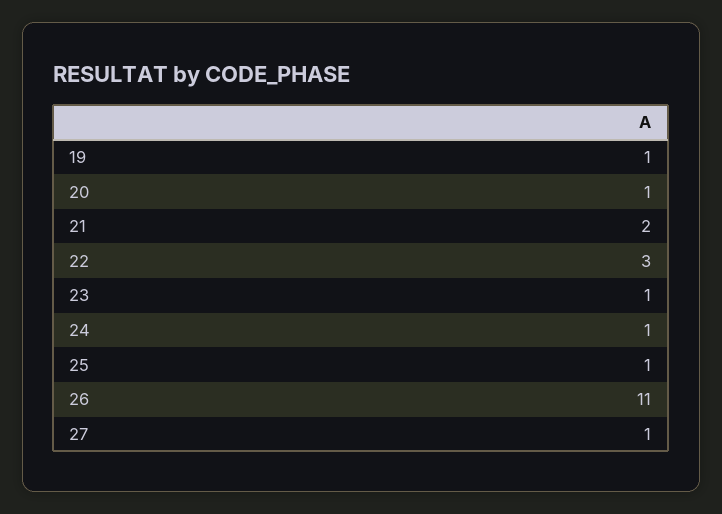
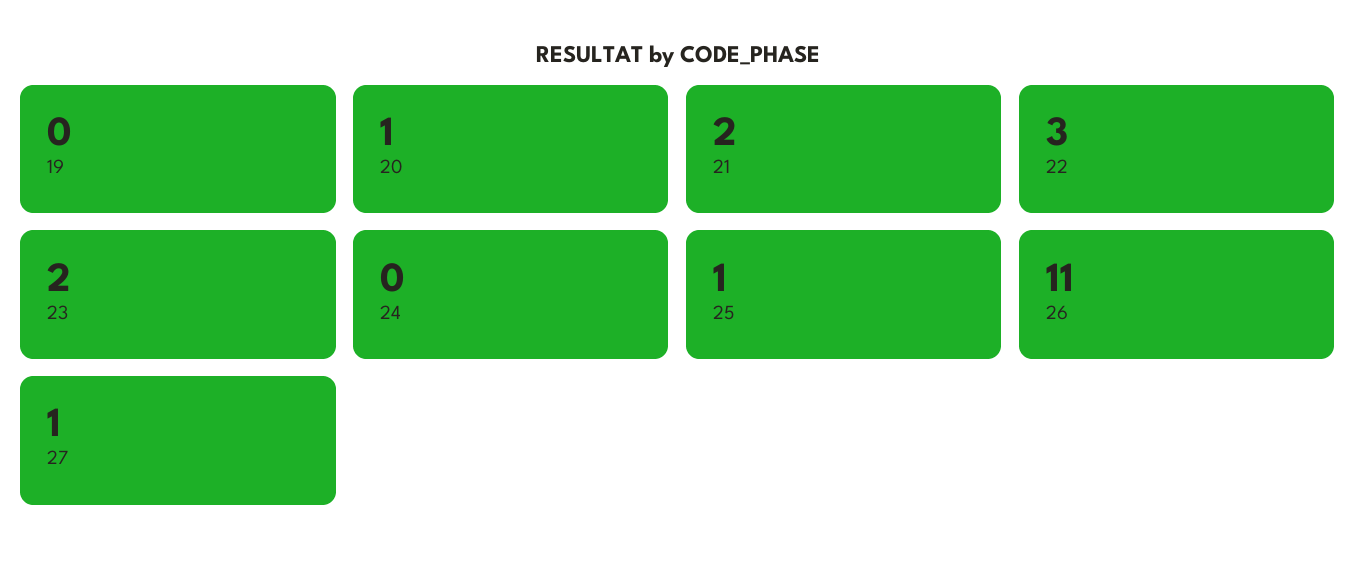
  {
-   "19": 1,
+   "19": 0,
    "20": 1,
    "21": 2,
    "22": 3,
-   "23": 1,
+   "23": 2,
-   "24": 1,
+   "24": 0,
    "25": 1,
    "26": 11,
    "27": 1
  }

